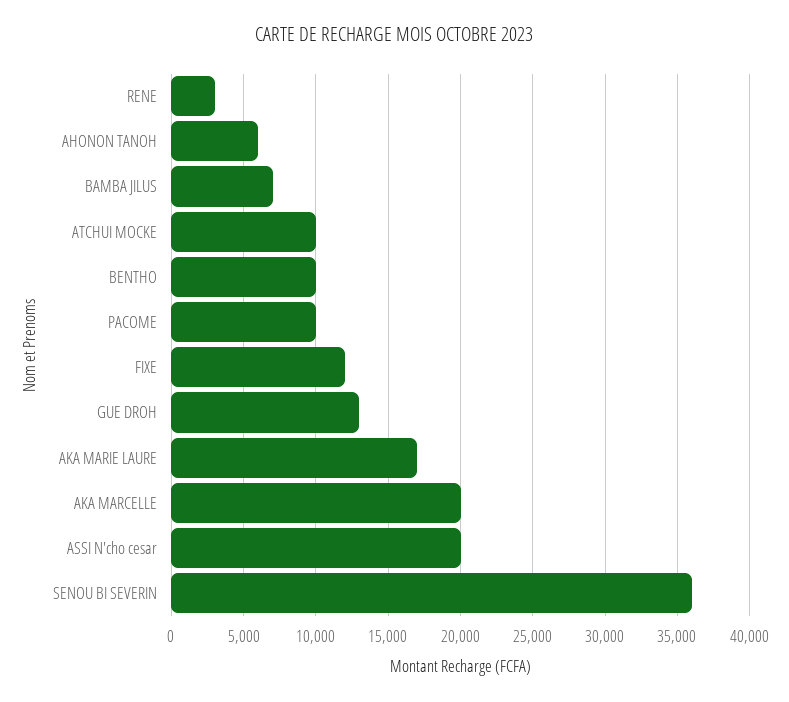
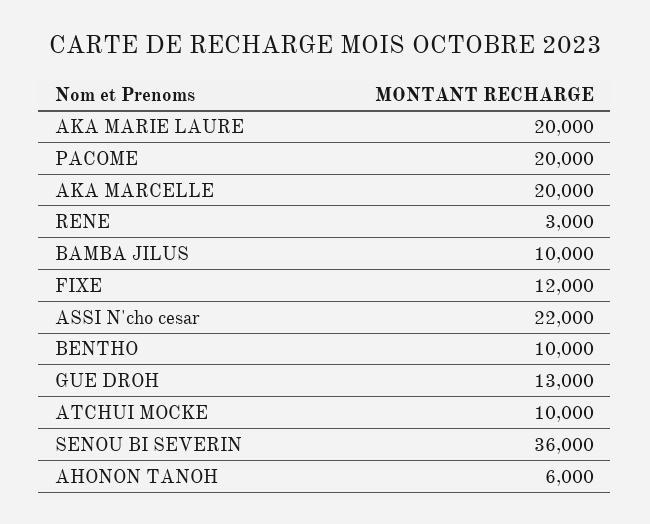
  {
    "RENE": 3000,
    "AHONON TANOH": 6000,
-   "BAMBA JILUS": 7000,
+   "BAMBA JILUS": 10000,
    "ATCHUI MOCKE": 10000,
    "BENTHO": 10000,
-   "PACOME": 10000,
+   "PACOME": 20000,
    "FIXE": 12000,
    "GUE DROH": 13000,
-   "AKA MARIE LAURE": 17000,
+   "AKA MARIE LAURE": 20000,
    "AKA MARCELLE": 20000,
-   "ASSI N'cho cesar": 20000,
+   "ASSI N'cho cesar": 22000,
    "SENOU BI SEVERIN": 36000
  }

